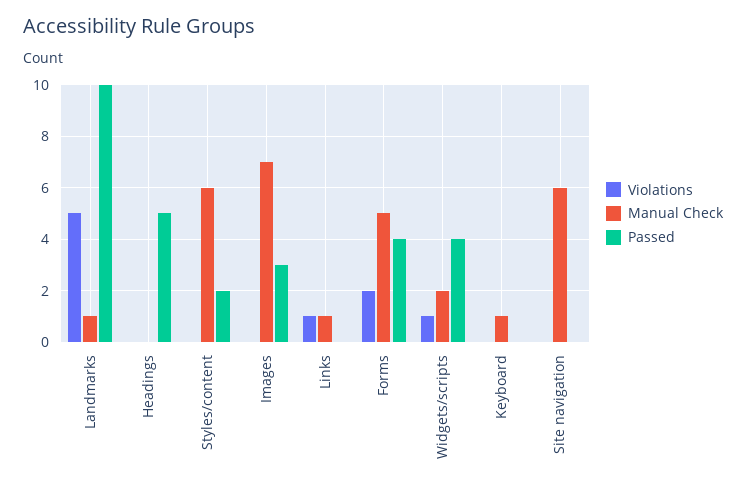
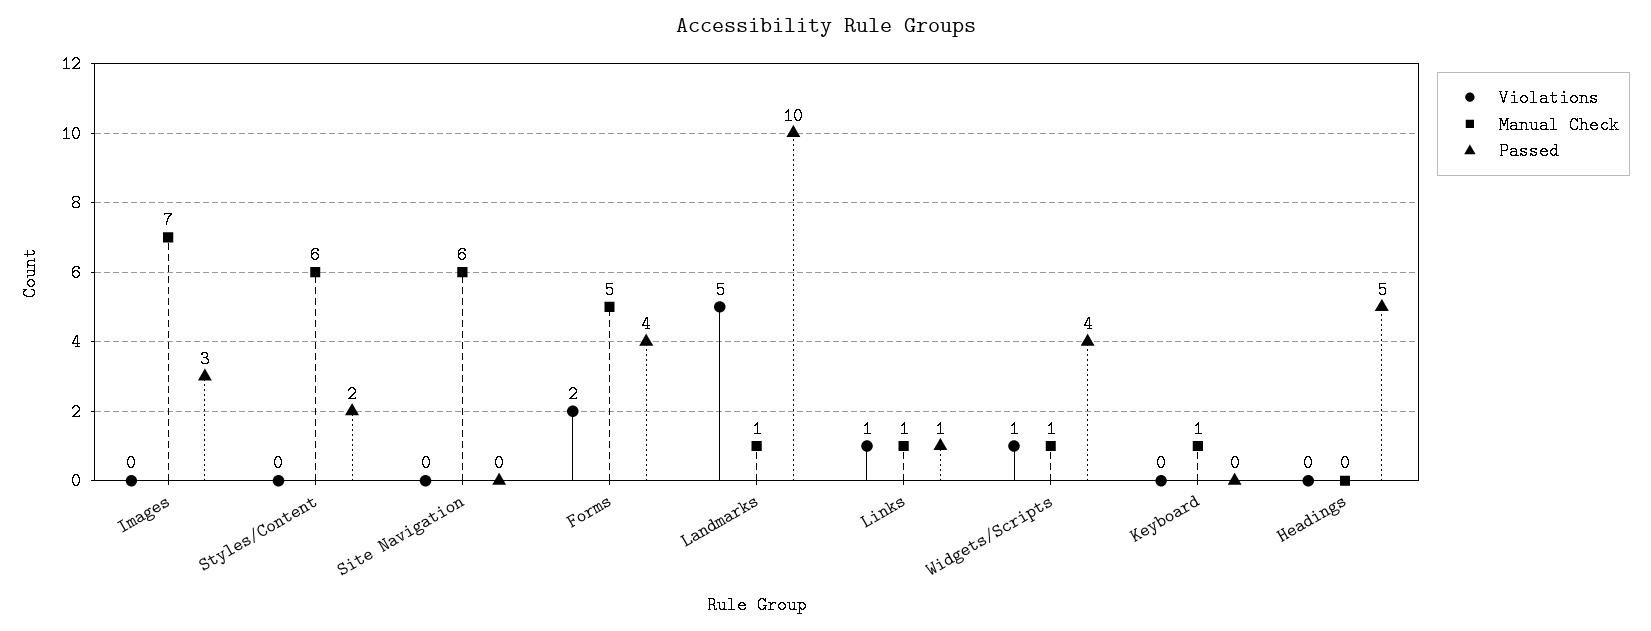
  {
    "Violations": {
      "Landmarks": 5,
      "Headings": 0,
      "Styles/content": 0,
      "Images": 0,
      "Links": 1,
      "Forms": 2,
      "Widgets/scripts": 1,
      "Keyboard": 0,
      "Site navigation": 0
    },
    "Manual Check": {
      "Landmarks": 1,
      "Headings": 0,
      "Styles/content": 6,
      "Images": 7,
      "Links": 1,
      "Forms": 5,
-     "Widgets/scripts": 2,
+     "Widgets/scripts": 1,
      "Keyboard": 1,
      "Site navigation": 6
    },
    "Passed": {
      "Landmarks": 10,
      "Headings": 5,
      "Styles/content": 2,
      "Images": 3,
-     "Links": 0,
+     "Links": 1,
      "Forms": 4,
      "Widgets/scripts": 4,
      "Keyboard": 0,
      "Site navigation": 0
    }
  }

